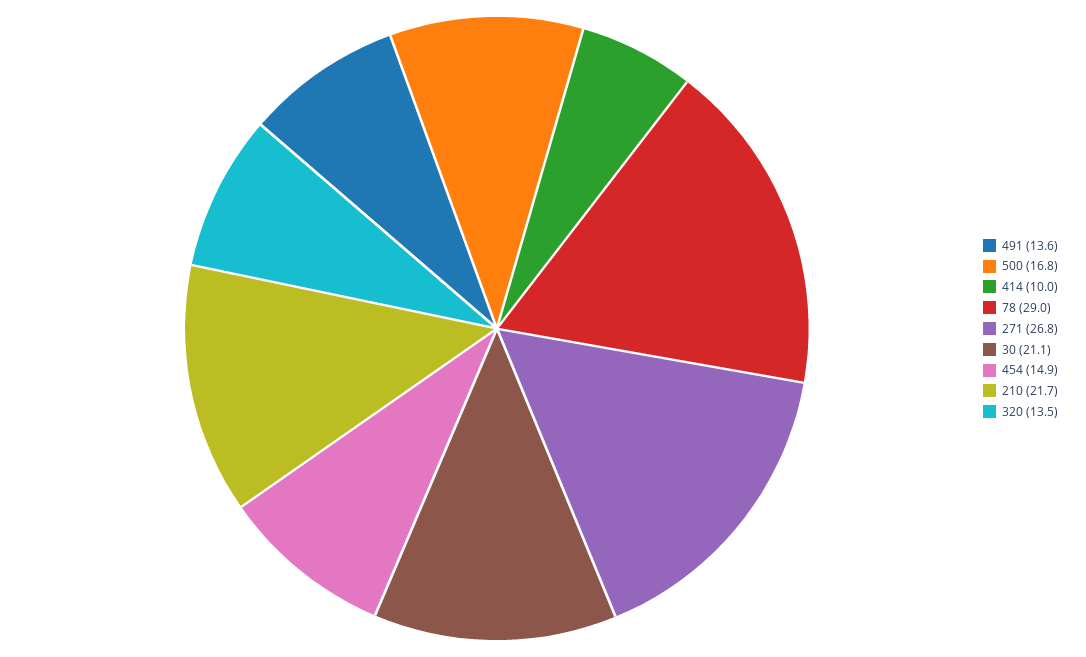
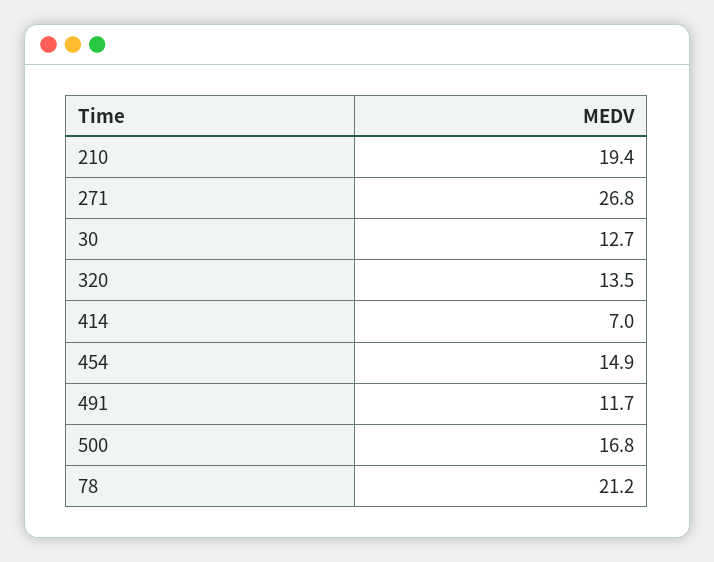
  {
-   "491": 13.6,
+   "491": 11.7,
    "500": 16.8,
-   "414": 10,
+   "414": 7,
-   "78": 29,
+   "78": 21.2,
    "271": 26.8,
-   "30": 21.1,
+   "30": 12.7,
    "454": 14.9,
-   "210": 21.7,
+   "210": 19.4,
    "320": 13.5
  }

